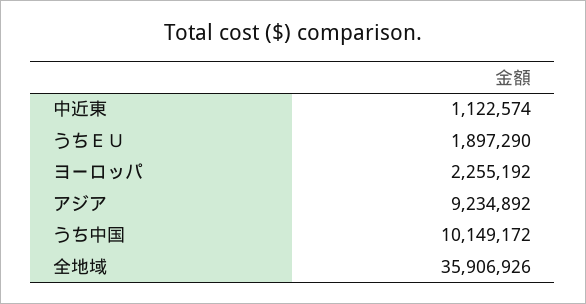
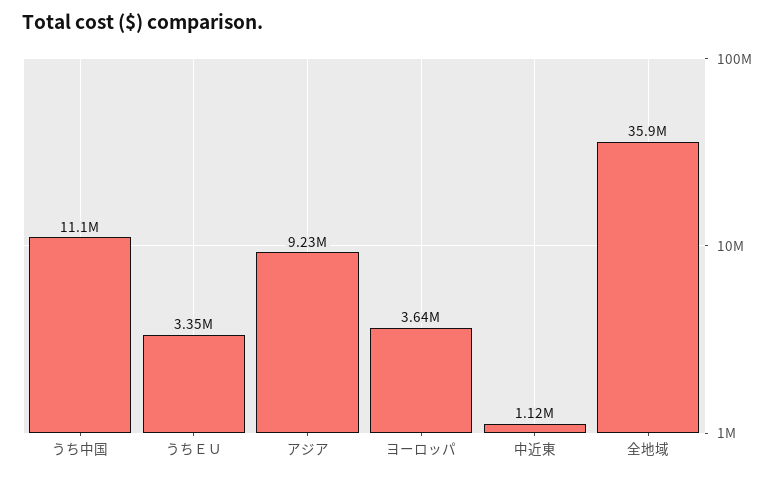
  {
    "中近東": 1122574,
-   "うちＥＵ": 1897290,
+   "うちＥＵ": 3350000,
-   "ヨーロッパ": 2255192,
+   "ヨーロッパ": 3640000,
    "アジア": 9234892,
-   "うち中国": 10149172,
+   "うち中国": 11100000,
    "全地域": 35906926
  }

